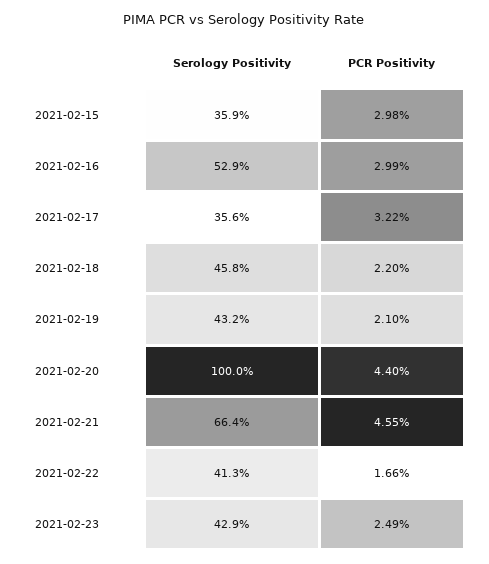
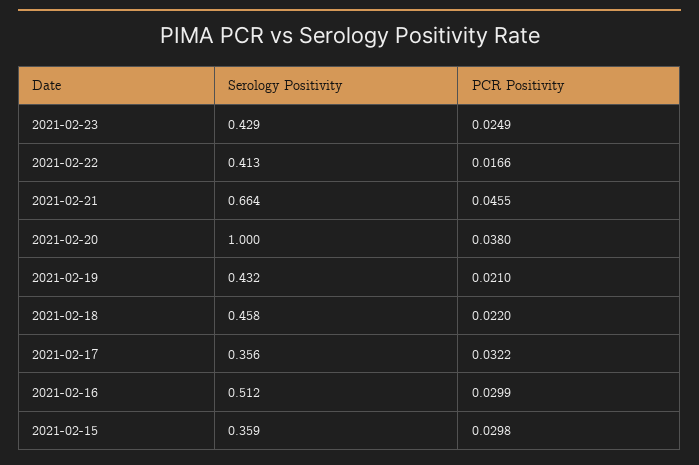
  {
    "Serology Positivity": {
      "2021-02-15": 0.359,
-     "2021-02-16": 0.529,
+     "2021-02-16": 0.512,
      "2021-02-17": 0.356,
      "2021-02-18": 0.458,
      "2021-02-19": 0.432,
      "2021-02-20": 1,
      "2021-02-21": 0.664,
      "2021-02-22": 0.413,
      "2021-02-23": 0.429
    },
    "PCR Positivity": {
      "2021-02-15": 0.0298,
      "2021-02-16": 0.0299,
      "2021-02-17": 0.0322,
      "2021-02-18": 0.022,
      "2021-02-19": 0.021,
-     "2021-02-20": 0.044,
+     "2021-02-20": 0.038,
      "2021-02-21": 0.0455,
      "2021-02-22": 0.0166,
      "2021-02-23": 0.0249
    }
  }

